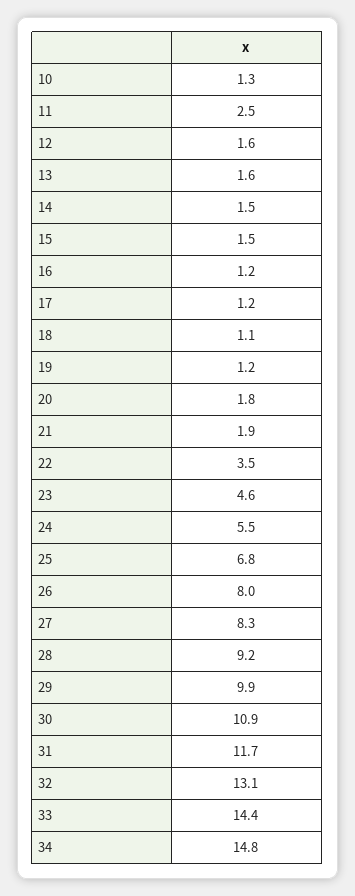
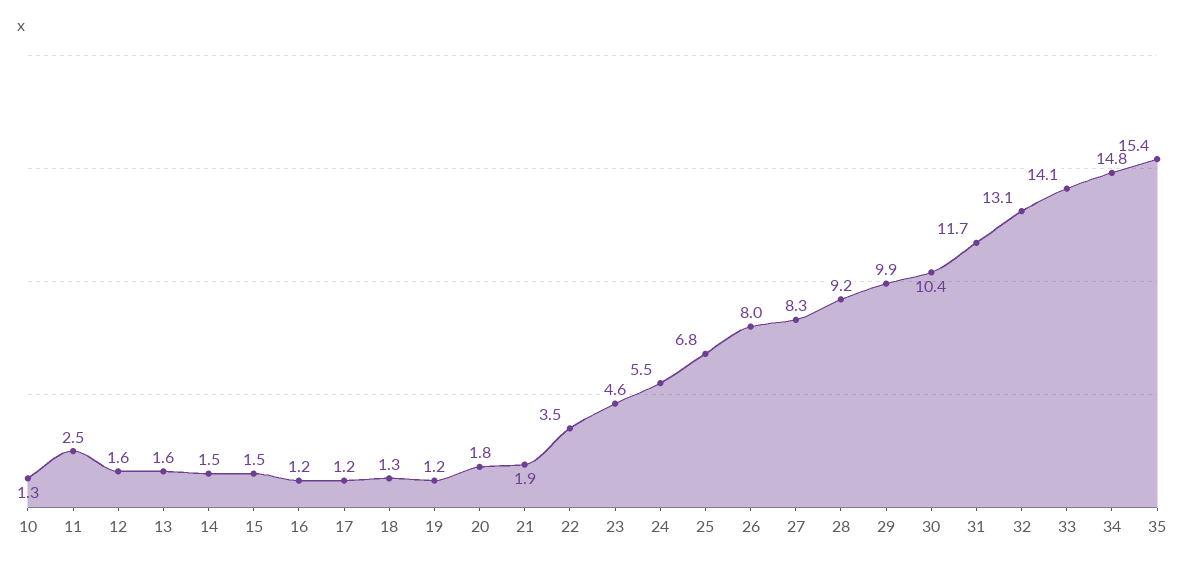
  {
    "10": 1.3,
    "11": 2.5,
    "12": 1.6,
    "13": 1.6,
    "14": 1.5,
    "15": 1.5,
    "16": 1.2,
    "17": 1.2,
-   "18": 1.1,
+   "18": 1.3,
    "19": 1.2,
    "20": 1.8,
    "21": 1.9,
    "22": 3.5,
    "23": 4.6,
    "24": 5.5,
    "25": 6.8,
    "26": 8,
    "27": 8.3,
    "28": 9.2,
    "29": 9.9,
-   "30": 10.9,
+   "30": 10.4,
    "31": 11.7,
    "32": 13.1,
-   "33": 14.4,
+   "33": 14.1,
-   "34": 14.8
+   "34": 14.8,
+   "35": 15.4
  }

